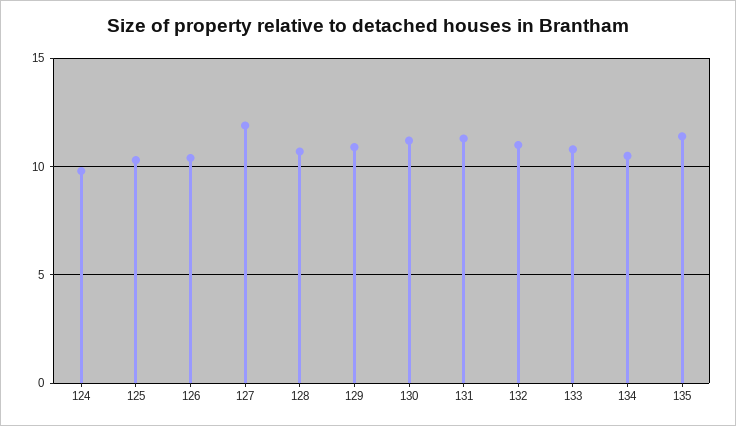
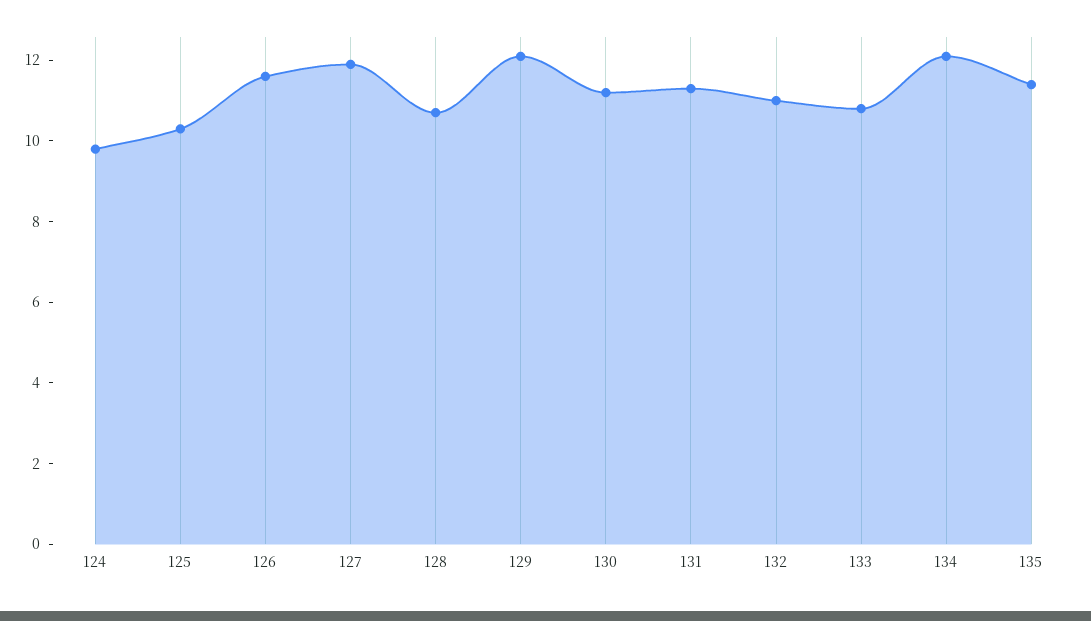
  {
    "124": 10,
    "125": 10.5,
-   "126": 10.5,
+   "126": 11.5,
    "127": 12,
    "128": 10.5,
-   "129": 11,
+   "129": 12,
    "130": 11,
    "131": 11.5,
    "132": 11,
    "133": 11,
-   "134": 10.5,
+   "134": 12,
    "135": 11.5
  }

